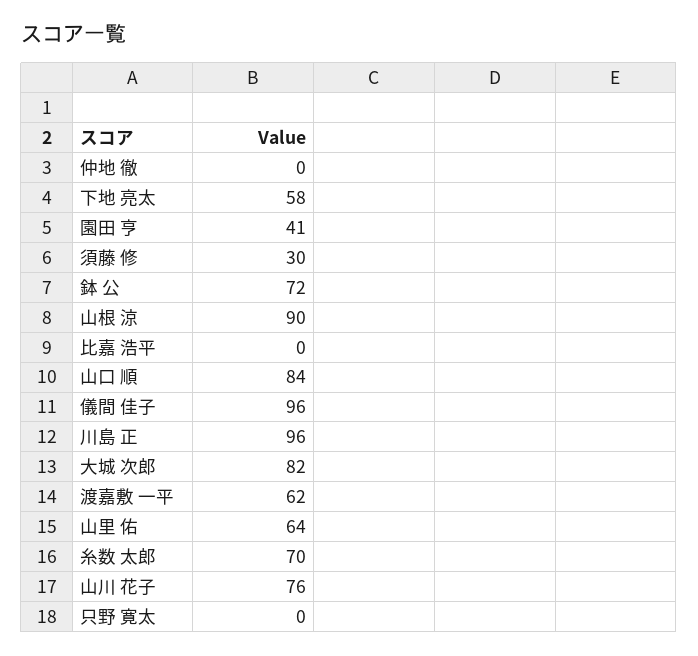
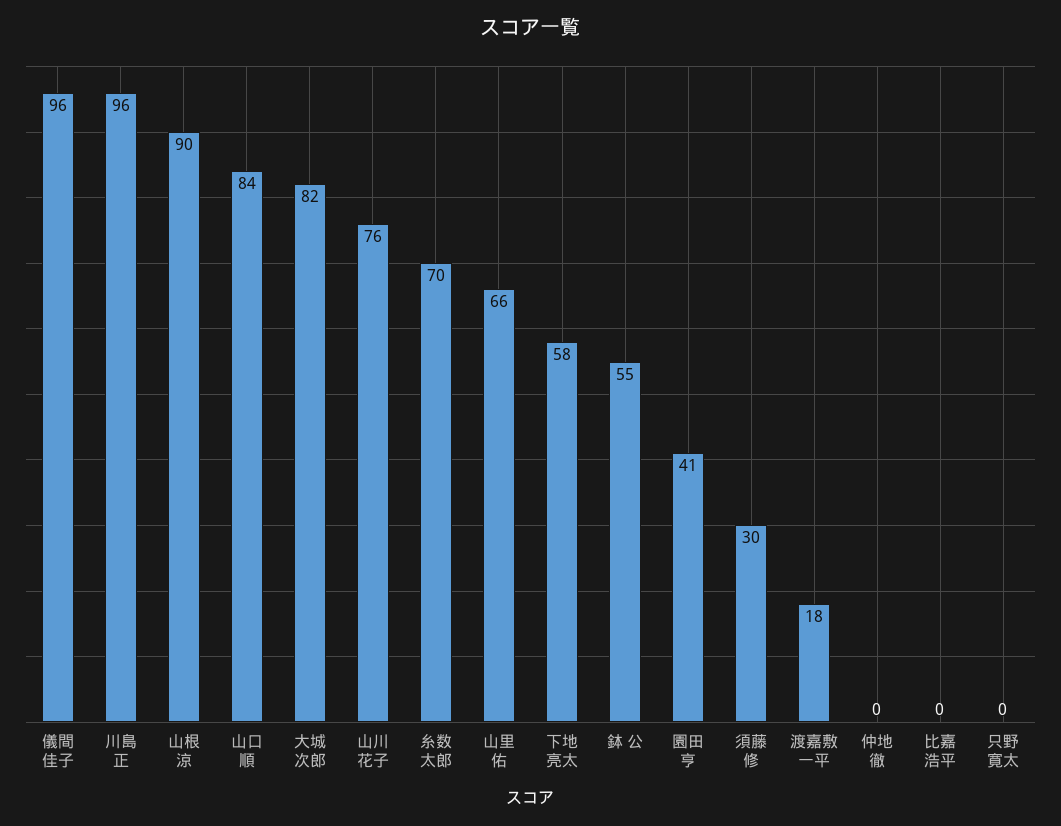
  {
    "仲地 徹": 0,
    "下地 亮太": 58,
    "園田 亨": 41,
    "須藤 修": 30,
-   "鉢 公": 72,
+   "鉢 公": 55,
    "山根 涼": 90,
    "比嘉 浩平": 0,
    "山口 順": 84,
    "儀間 佳子": 96,
    "川島 正": 96,
    "大城 次郎": 82,
-   "渡嘉敷 一平": 62,
+   "渡嘉敷 一平": 18,
-   "山里 佑": 64,
+   "山里 佑": 66,
    "糸数 太郎": 70,
    "山川 花子": 76,
    "只野 寛太": 0
  }

